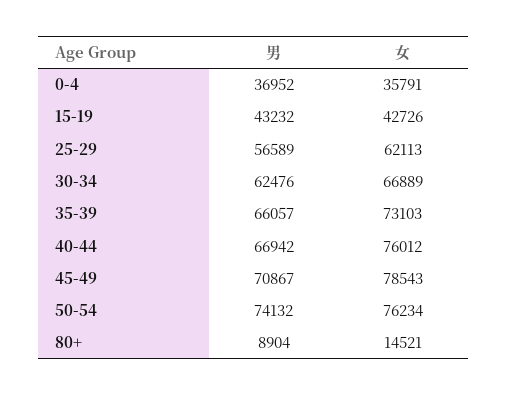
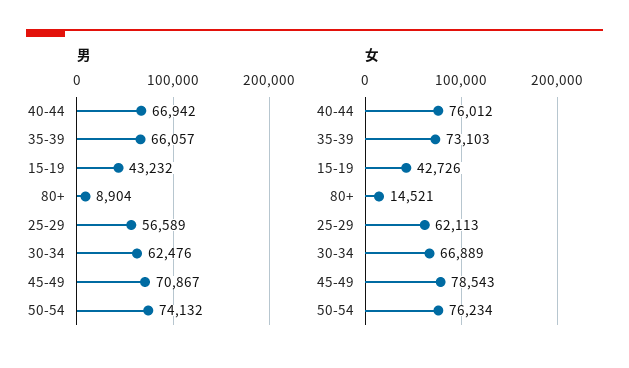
  {
    "男": {
-     "0-4": 36952,
      "15-19": 43232,
      "25-29": 56589,
      "30-34": 62476,
      "35-39": 66057,
      "40-44": 66942,
      "45-49": 70867,
      "50-54": 74132,
      "80+": 8904
    },
    "女": {
-     "0-4": 35791,
      "15-19": 42726,
      "25-29": 62113,
      "30-34": 66889,
      "35-39": 73103,
      "40-44": 76012,
      "45-49": 78543,
      "50-54": 76234,
      "80+": 14521
    }
  }

